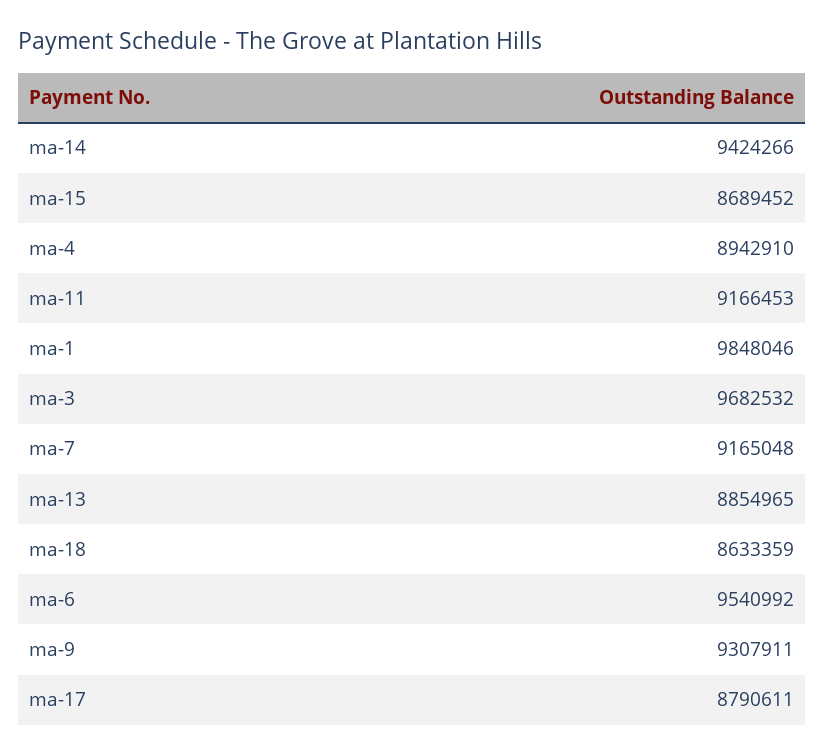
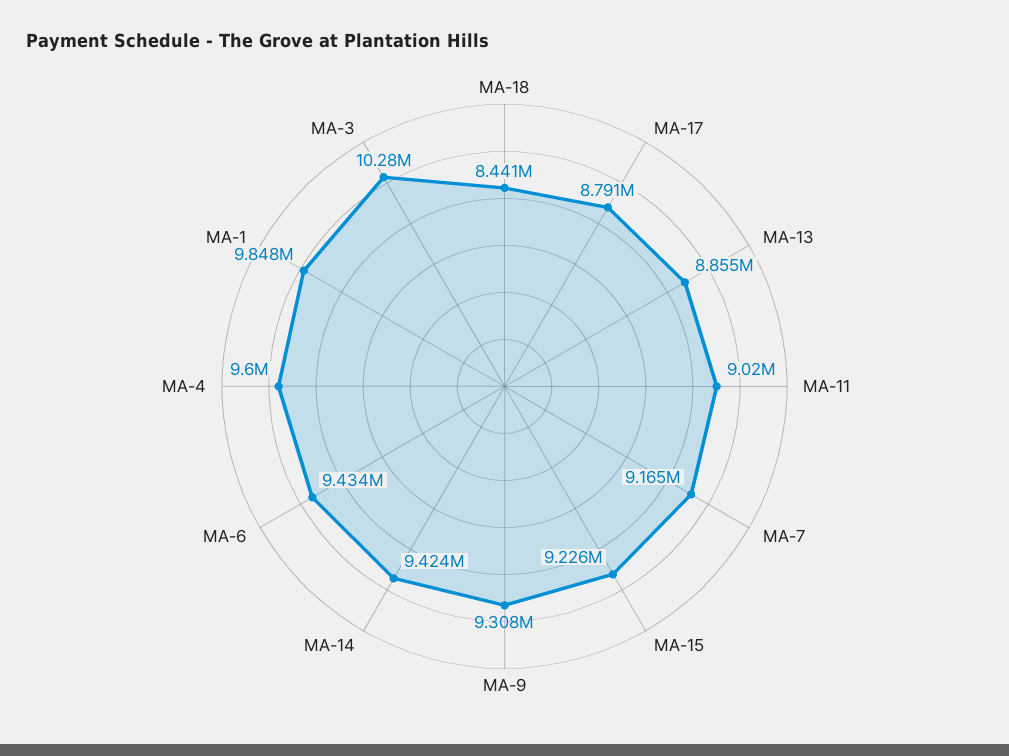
  {
    "ma-14": 9424266,
-   "ma-15": 8689452,
+   "ma-15": 9226000,
-   "ma-4": 8942910,
+   "ma-4": 9600000,
-   "ma-11": 9166453,
+   "ma-11": 9020000,
    "ma-1": 9848046,
-   "ma-3": 9682532,
+   "ma-3": 10280000,
    "ma-7": 9165048,
    "ma-13": 8854965,
-   "ma-18": 8633359,
+   "ma-18": 8441000,
-   "ma-6": 9540992,
+   "ma-6": 9434000,
    "ma-9": 9307911,
    "ma-17": 8790611
  }

